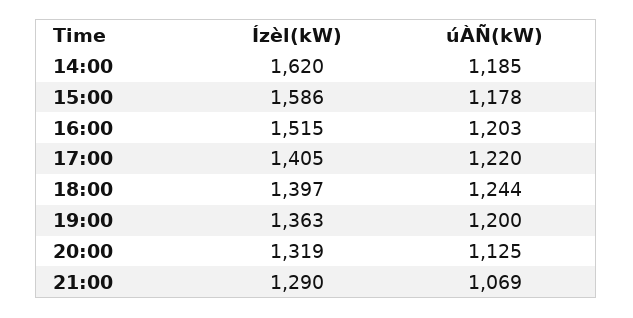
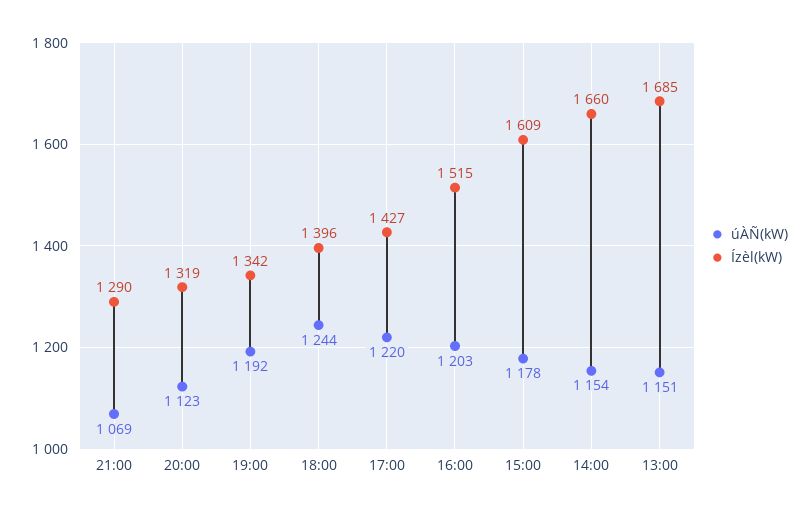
  {
    "Ízèl(kW)": {
-     "14:00": 1620,
+     "14:00": 1660,
-     "15:00": 1586,
+     "15:00": 1609,
      "16:00": 1515,
-     "17:00": 1405,
+     "17:00": 1427,
-     "18:00": 1397,
+     "18:00": 1396,
-     "19:00": 1363,
+     "19:00": 1342,
      "20:00": 1319,
-     "21:00": 1290
+     "21:00": 1290,
+     "13:00": 1685
    },
    "úÀÑ(kW)": {
-     "14:00": 1185,
+     "14:00": 1154,
      "15:00": 1178,
      "16:00": 1203,
      "17:00": 1220,
      "18:00": 1244,
-     "19:00": 1200,
+     "19:00": 1192,
-     "20:00": 1125,
+     "20:00": 1123,
-     "21:00": 1069
+     "21:00": 1069,
+     "13:00": 1151
    }
  }

